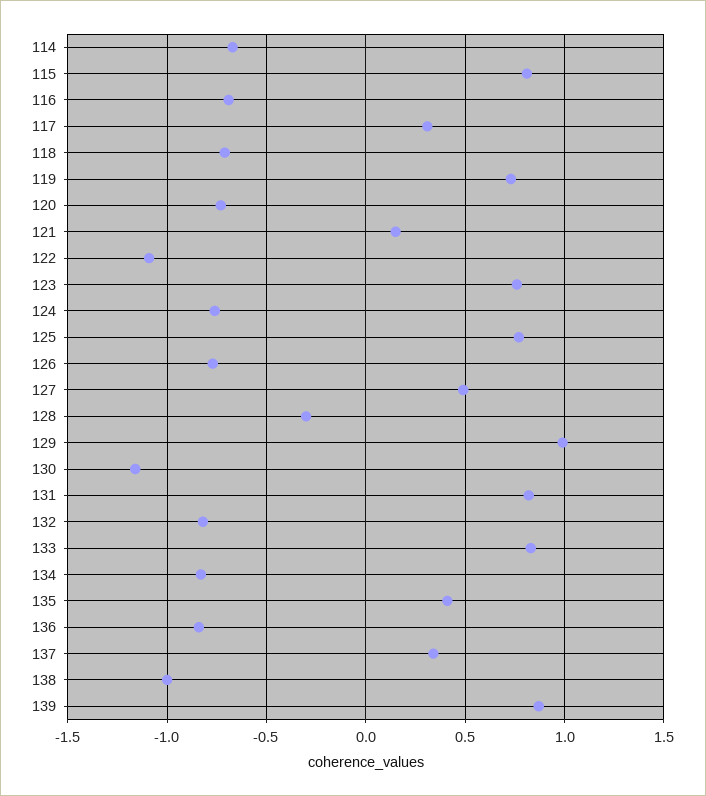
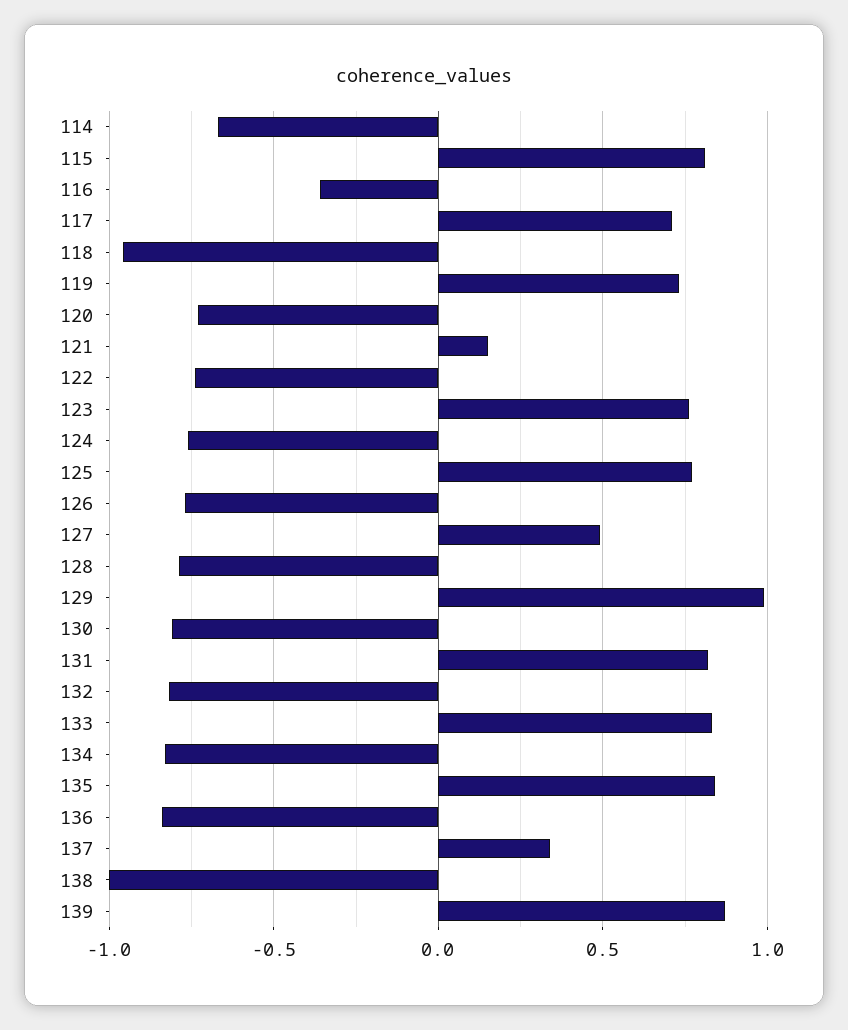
  {
    "114": -0.65,
    "115": 0.8,
-   "116": -0.7,
+   "116": -0.35,
-   "117": 0.3,
+   "117": 0.7,
-   "118": -0.7,
+   "118": -0.95,
    "119": 0.75,
    "120": -0.75,
    "121": 0.15,
-   "122": -1.1,
+   "122": -0.75,
    "123": 0.75,
    "124": -0.75,
    "125": 0.75,
    "126": -0.75,
    "127": 0.5,
-   "128": -0.3,
+   "128": -0.8,
    "129": 1,
-   "130": -1.15,
+   "130": -0.8,
    "131": 0.8,
    "132": -0.8,
    "133": 0.85,
    "134": -0.85,
-   "135": 0.4,
+   "135": 0.85,
    "136": -0.85,
    "137": 0.35,
    "138": -1,
    "139": 0.85
  }

